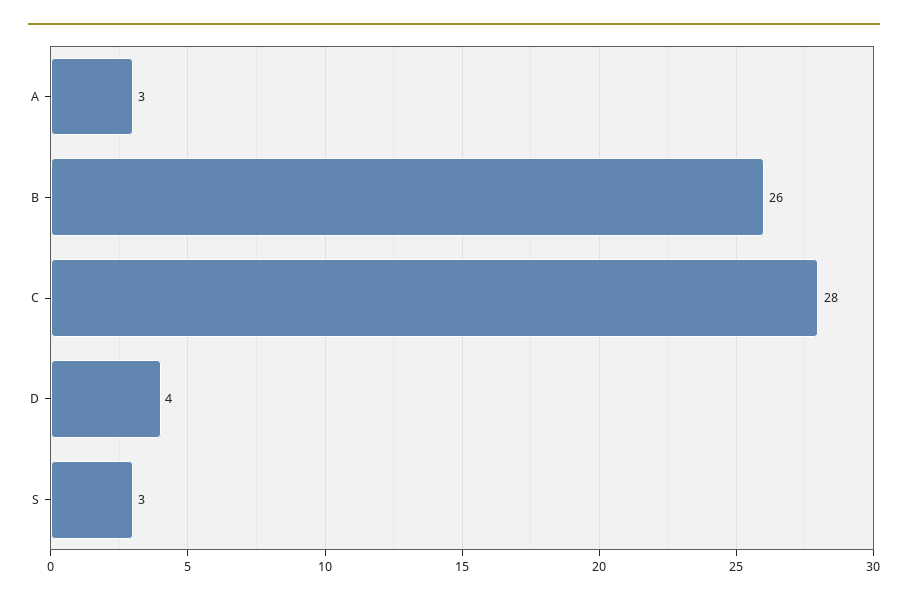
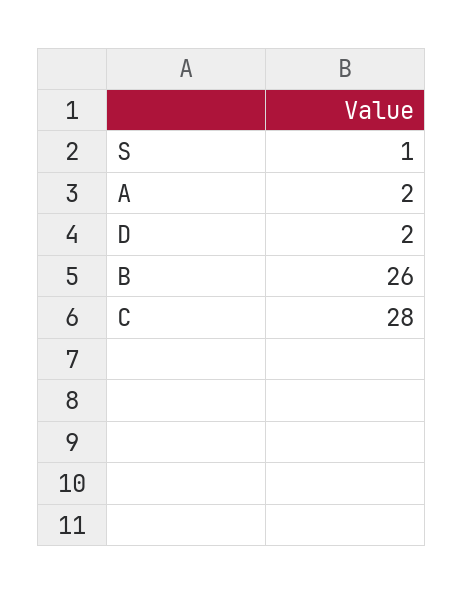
  {
-   "A": 3,
+   "A": 2,
    "B": 26,
    "C": 28,
-   "D": 4,
+   "D": 2,
-   "S": 3
+   "S": 1
  }

